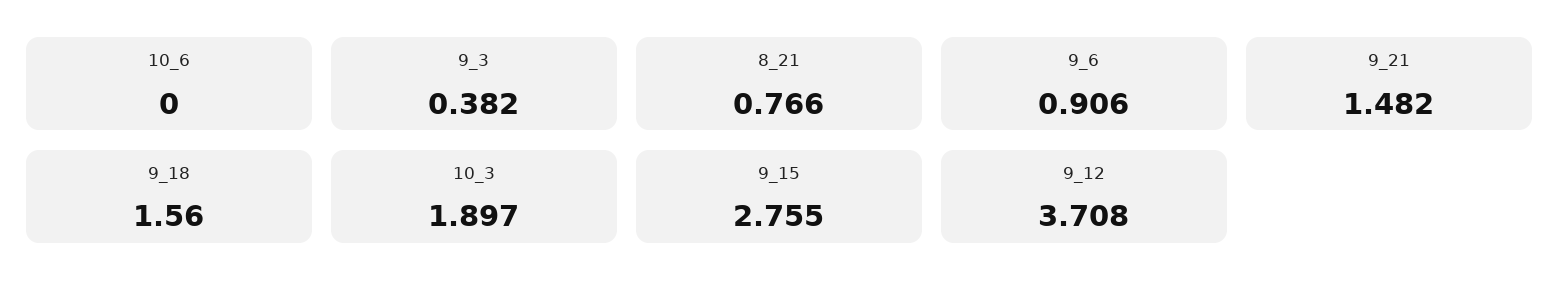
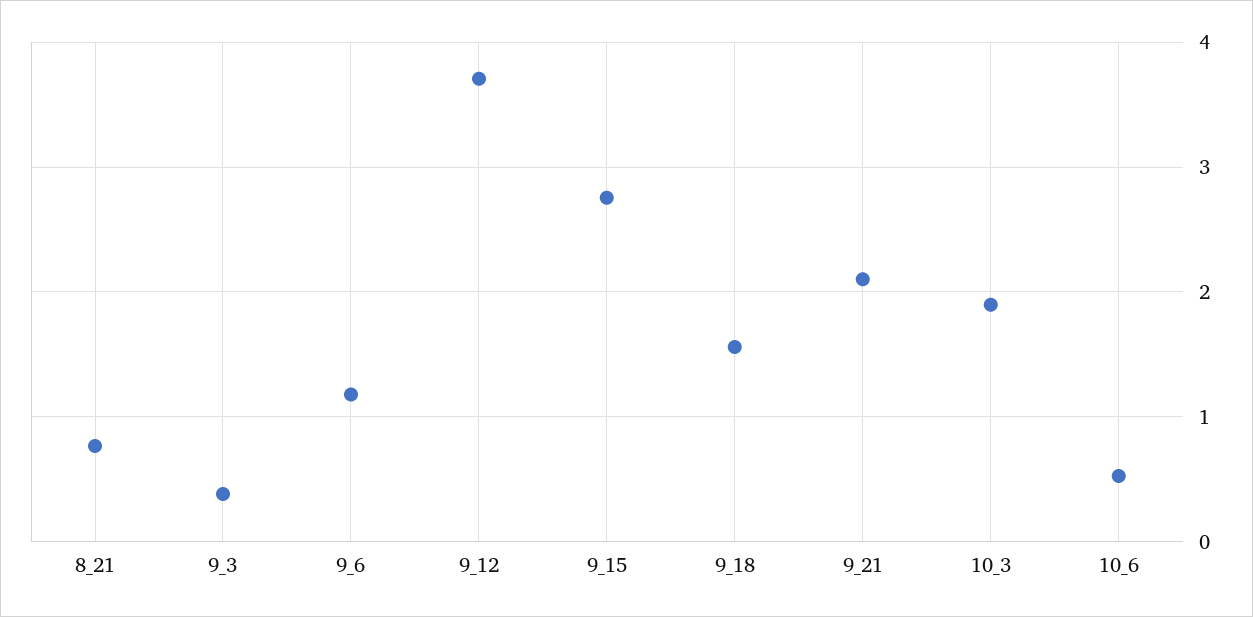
  {
-   "10_6": 0,
+   "10_6": 0.5,
    "9_3": 0.382,
    "8_21": 0.766,
-   "9_6": 0.906,
+   "9_6": 1.2,
-   "9_21": 1.482,
+   "9_21": 2.1,
    "9_18": 1.56,
    "10_3": 1.897,
    "9_15": 2.755,
    "9_12": 3.708
  }

